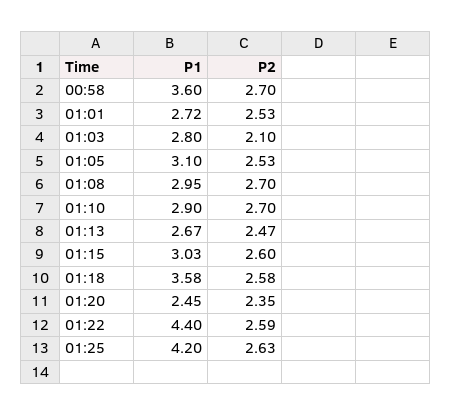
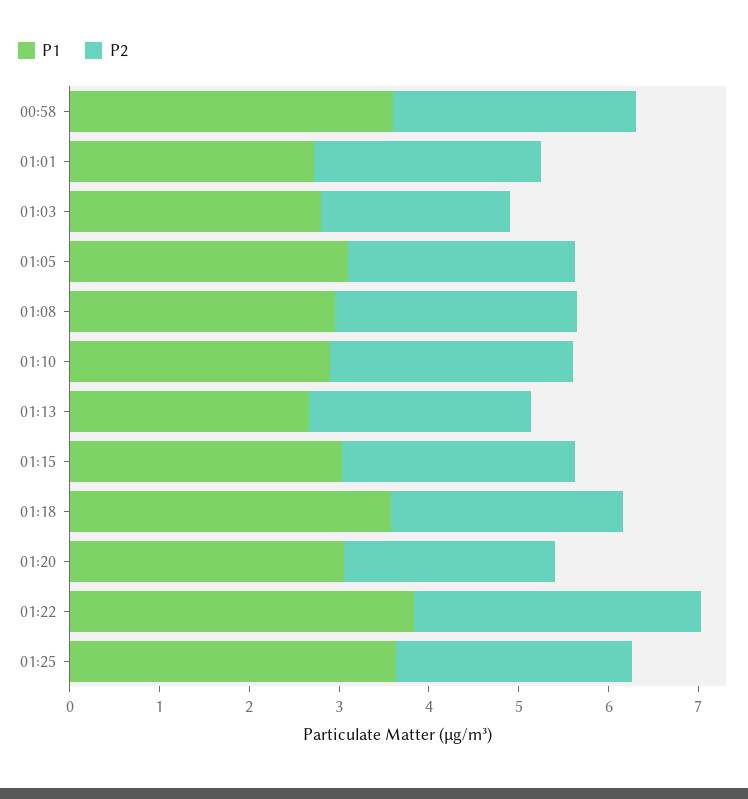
  {
    "P1": {
      "00:58": 3.6,
      "01:01": 2.72,
      "01:03": 2.8,
      "01:05": 3.1,
      "01:08": 2.95,
      "01:10": 2.9,
      "01:13": 2.67,
      "01:15": 3.03,
      "01:18": 3.58,
-     "01:20": 2.45,
+     "01:20": 3,
-     "01:22": 4.4,
+     "01:22": 3.8,
-     "01:25": 4.2
+     "01:25": 3.6
    },
    "P2": {
      "00:58": 2.7,
      "01:01": 2.53,
      "01:03": 2.1,
      "01:05": 2.53,
      "01:08": 2.7,
      "01:10": 2.7,
      "01:13": 2.47,
      "01:15": 2.6,
      "01:18": 2.58,
      "01:20": 2.35,
-     "01:22": 2.59,
+     "01:22": 3.2,
      "01:25": 2.63
    }
  }

